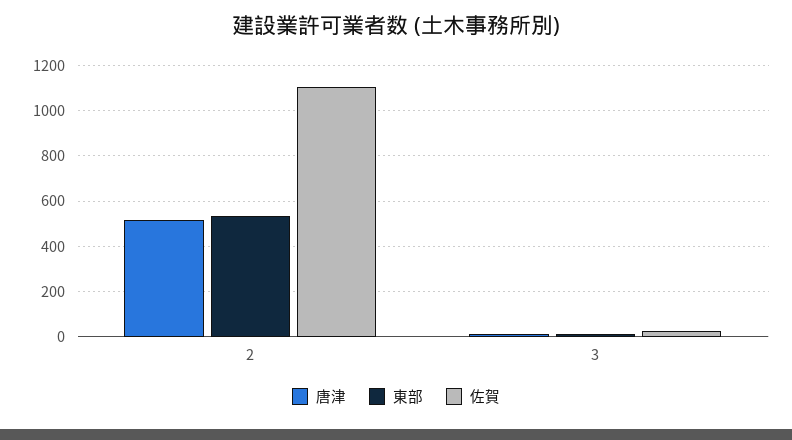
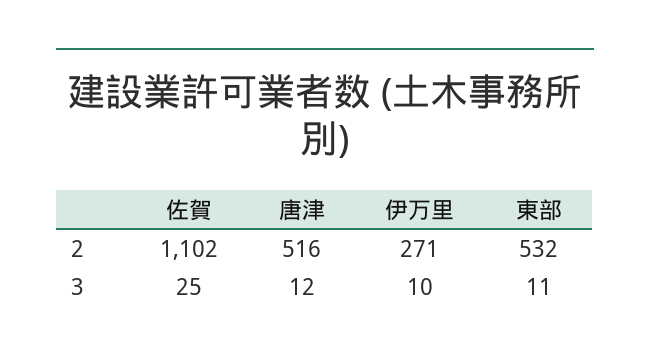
  {
    "唐津": {
      "2": 516,
      "3": 12
    },
    "東部": {
      "2": 532,
      "3": 11
    },
    "佐賀": {
      "2": 1102,
      "3": 25
-   }
+   },
+   "伊万里": {
+     "2": 271,
+     "3": 10
+   }
  }

